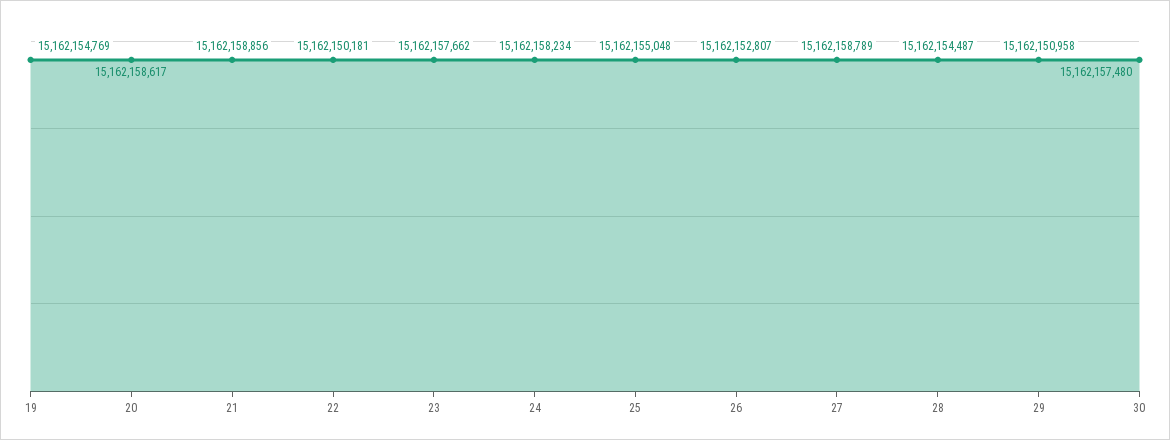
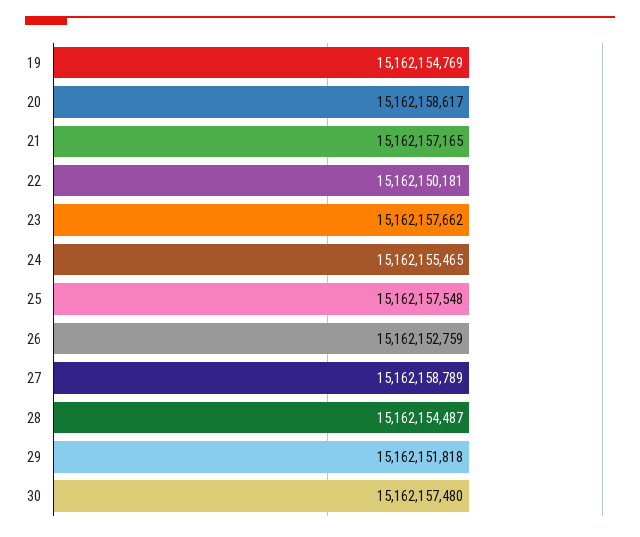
  {
    "19": 15162154769,
    "20": 15162158617,
-   "21": 15162158856,
+   "21": 15162157165,
    "22": 15162150181,
    "23": 15162157662,
-   "24": 15162158234,
+   "24": 15162155465,
-   "25": 15162155048,
+   "25": 15162157548,
-   "26": 15162152807,
+   "26": 15162152759,
    "27": 15162158789,
    "28": 15162154487,
-   "29": 15162150958,
+   "29": 15162151818,
    "30": 15162157480
  }

